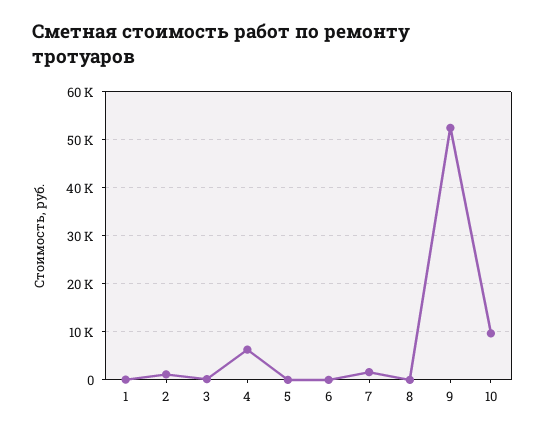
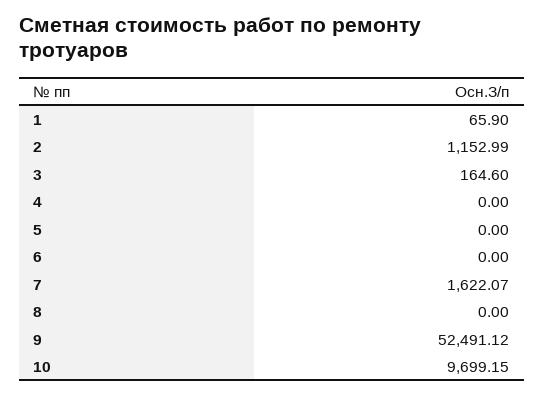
  {
    "1": 65.9,
    "2": 1152.99,
    "3": 164.6,
-   "4": 6000,
+   "4": 0,
    "5": 0,
    "6": 0,
    "7": 1622.07,
    "8": 0,
    "9": 52491.12,
    "10": 9699.15
  }

